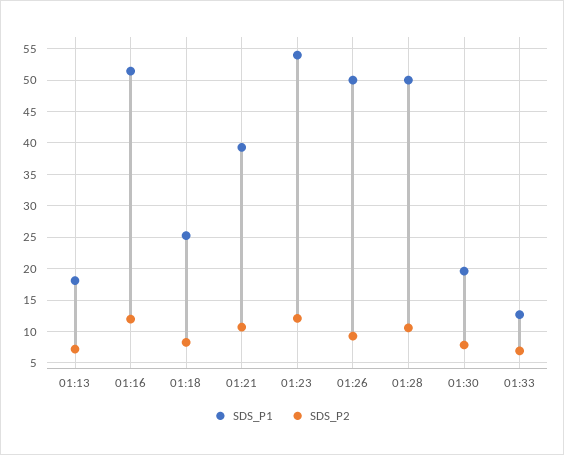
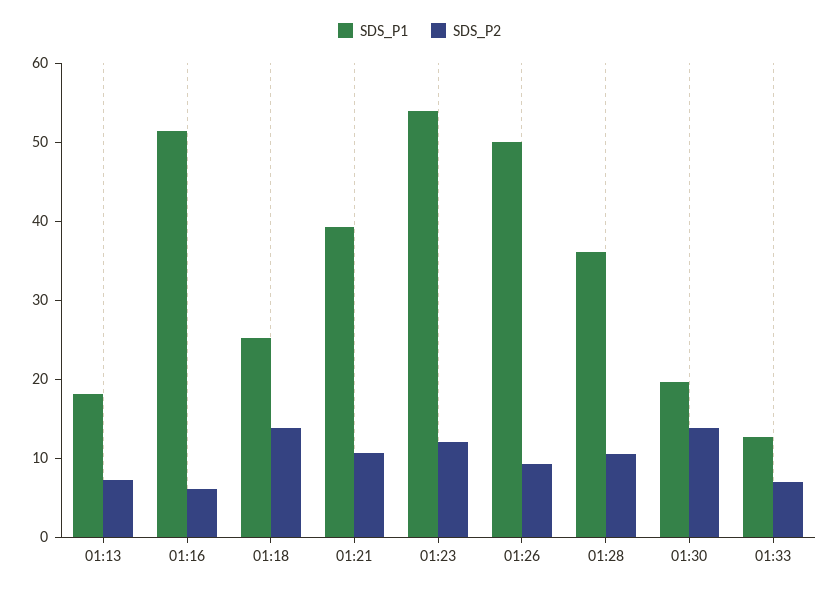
  {
    "SDS_P1": {
      "01:13": 18,
      "01:16": 51,
      "01:18": 25,
      "01:21": 39,
      "01:23": 54,
      "01:26": 50,
-     "01:28": 50,
+     "01:28": 36,
      "01:30": 20,
      "01:33": 13
    },
    "SDS_P2": {
      "01:13": 7,
-     "01:16": 12,
+     "01:16": 6,
-     "01:18": 8,
+     "01:18": 14,
      "01:21": 11,
      "01:23": 12,
      "01:26": 9,
      "01:28": 11,
-     "01:30": 8,
+     "01:30": 14,
      "01:33": 7
    }
  }

